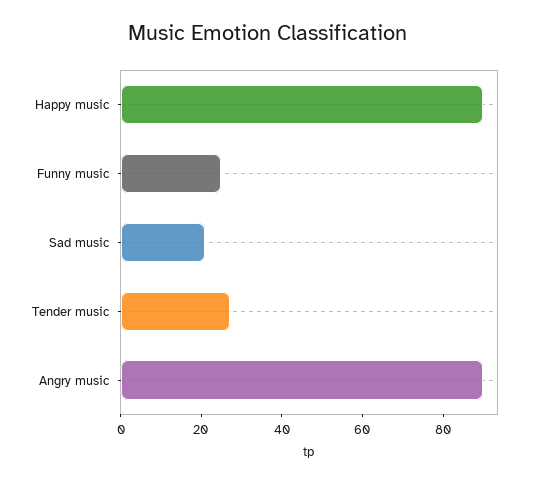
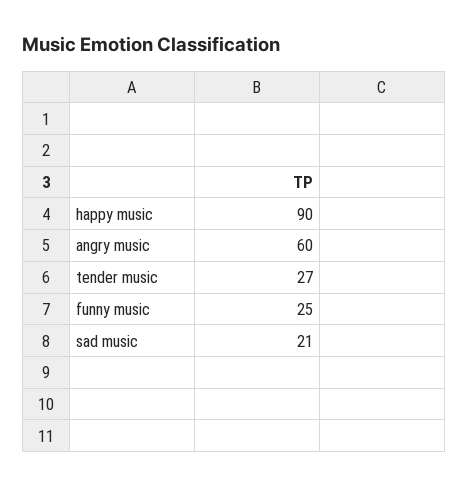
  {
    "Happy music": 90,
    "Funny music": 25,
    "Sad music": 21,
    "Tender music": 27,
-   "Angry music": 90
+   "Angry music": 60
  }

